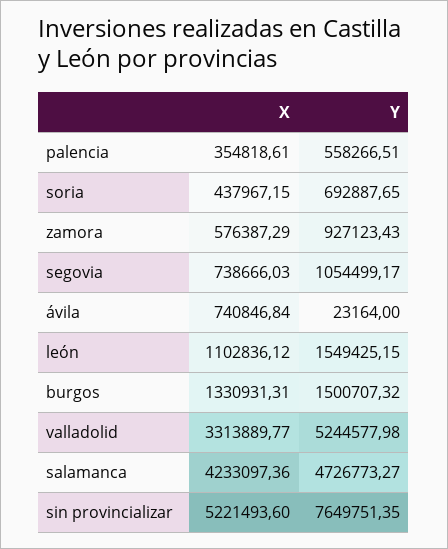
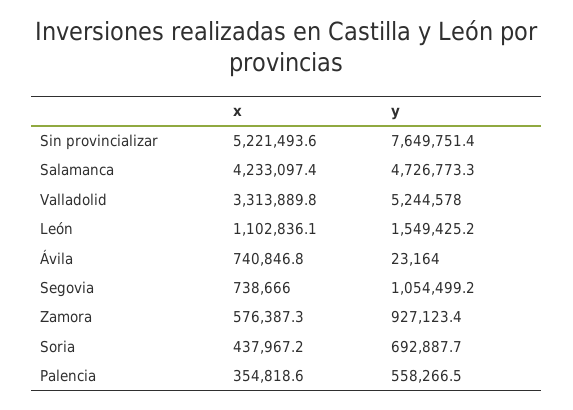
  {
    "X": {
      "palencia": 354818.61,
      "soria": 437967.15,
      "zamora": 576387.29,
      "segovia": 738666.03,
      "ávila": 740846.84,
      "león": 1102836.12,
-     "burgos": 1330931.31,
      "valladolid": 3313889.77,
      "salamanca": 4233097.36,
      "sin provincializar": 5221493.6
    },
    "Y": {
      "palencia": 558266.51,
      "soria": 692887.65,
      "zamora": 927123.43,
      "segovia": 1054499.17,
      "ávila": 23164,
      "león": 1549425.15,
-     "burgos": 1500707.32,
      "valladolid": 5244577.98,
      "salamanca": 4726773.27,
      "sin provincializar": 7649751.35
    }
  }

